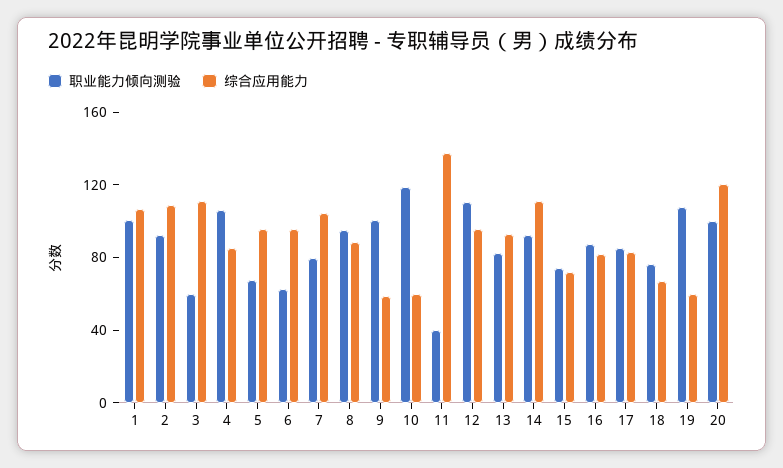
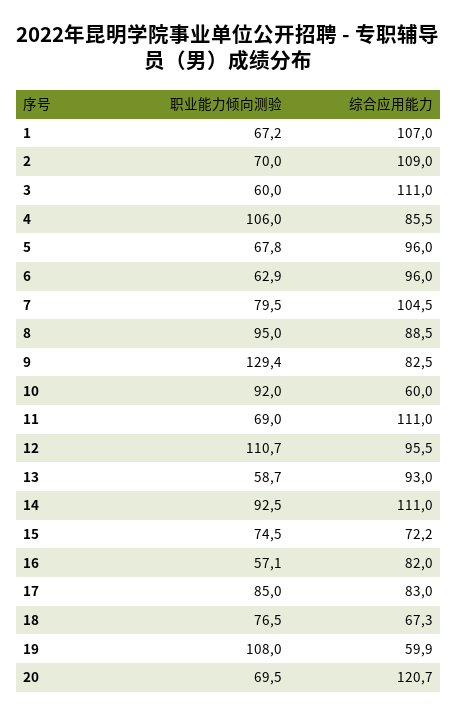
  {
    "职业能力倾向测验": {
-     "1": 100,
+     "1": 67.2,
-     "2": 90,
+     "2": 70,
      "3": 60,
      "4": 106,
      "5": 67.8,
      "6": 62.9,
      "7": 79.5,
      "8": 95,
-     "9": 100,
+     "9": 129.4,
-     "10": 120,
+     "10": 92,
-     "11": 40,
+     "11": 69,
      "12": 110.7,
-     "13": 80,
+     "13": 58.7,
      "14": 92.5,
      "15": 74.5,
-     "16": 90,
+     "16": 57.1,
      "17": 85,
      "18": 76.5,
      "19": 108,
-     "20": 100
+     "20": 69.5
    },
    "综合应用能力": {
      "1": 107,
      "2": 109,
      "3": 111,
      "4": 85.5,
      "5": 96,
      "6": 96,
      "7": 104.5,
      "8": 88.5,
-     "9": 60,
+     "9": 82.5,
      "10": 60,
-     "11": 140,
+     "11": 111,
      "12": 95.5,
      "13": 93,
      "14": 111,
      "15": 72.2,
      "16": 82,
      "17": 83,
      "18": 67.3,
      "19": 59.9,
      "20": 120.7
    }
  }

